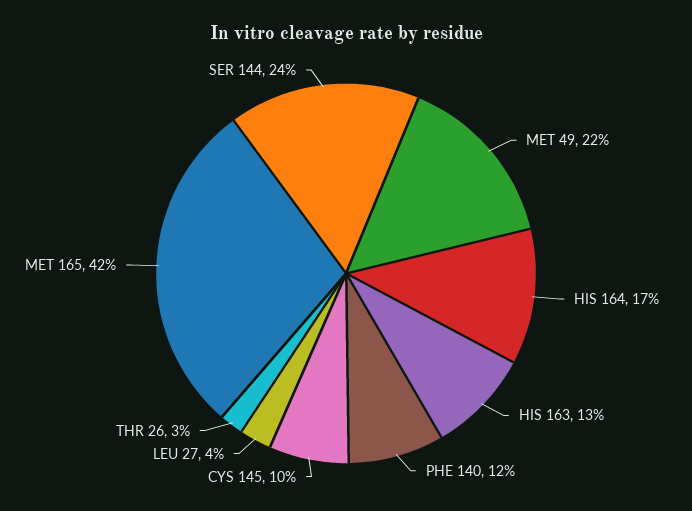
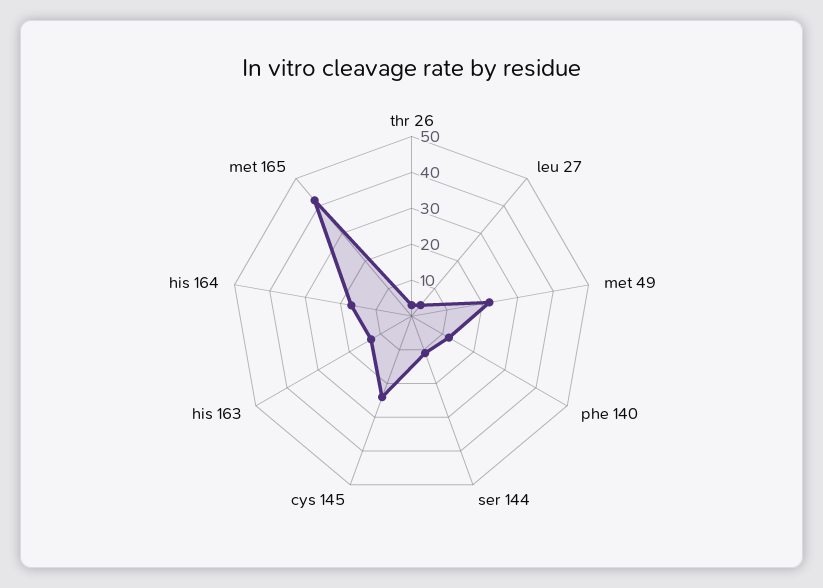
  {
    "MET 49": 22,
    "HIS 164": 17,
    "HIS 163": 13,
    "PHE 140": 12,
-   "CYS 145": 10,
+   "CYS 145": 25,
    "LEU 27": 4,
    "THR 26": 3,
    "MET 165": 42,
-   "SER 144": 24
+   "SER 144": 10
  }

